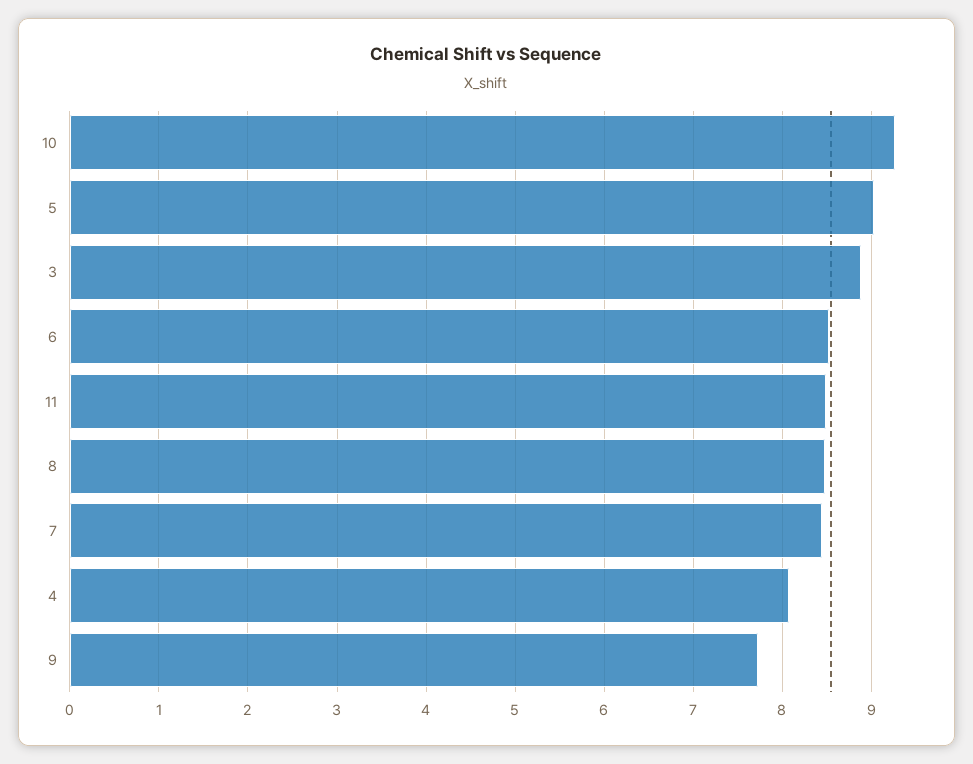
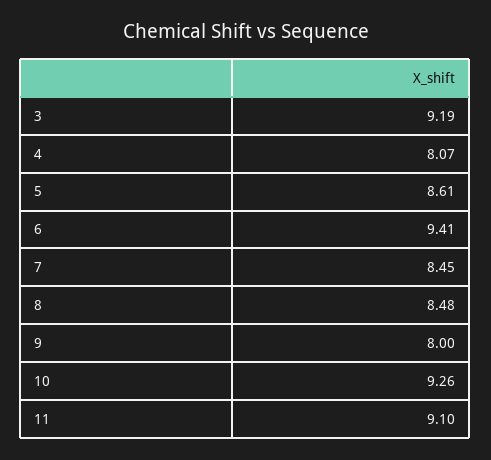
  {
    "10": 9.26,
-   "5": 9,
+   "5": 8.61,
-   "3": 8.9,
+   "3": 9.19,
-   "6": 8.5,
+   "6": 9.41,
-   "11": 8.5,
+   "11": 9.1,
    "8": 8.48,
    "7": 8.45,
    "4": 8.07,
-   "9": 7.7
+   "9": 8
  }

